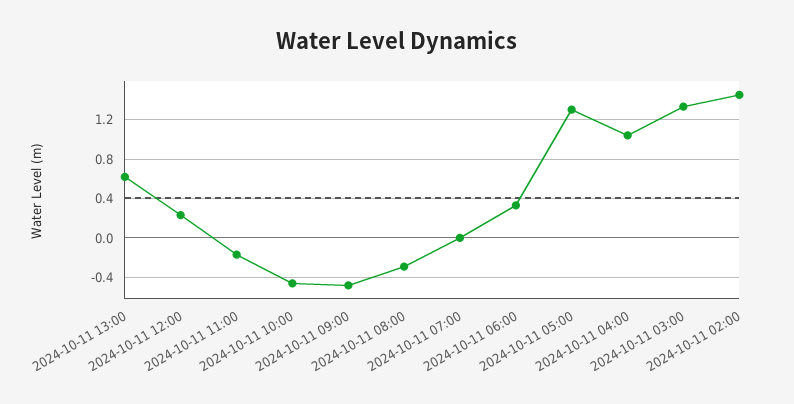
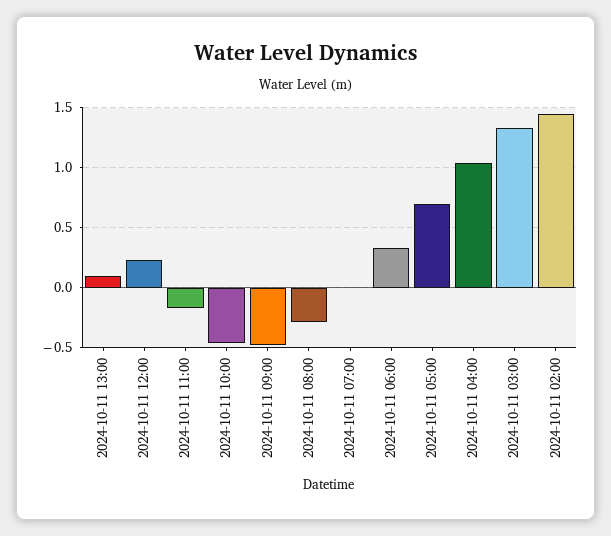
  {
-   "2024-10-11 13:00": 0.6,
+   "2024-10-11 13:00": 0.1,
    "2024-10-11 12:00": 0.2,
    "2024-10-11 11:00": -0.2,
    "2024-10-11 10:00": -0.5,
    "2024-10-11 09:00": -0.5,
    "2024-10-11 08:00": -0.3,
    "2024-10-11 07:00": 0,
    "2024-10-11 06:00": 0.3,
-   "2024-10-11 05:00": 1.3,
+   "2024-10-11 05:00": 0.7,
    "2024-10-11 04:00": 1,
    "2024-10-11 03:00": 1.3,
    "2024-10-11 02:00": 1.5
  }

